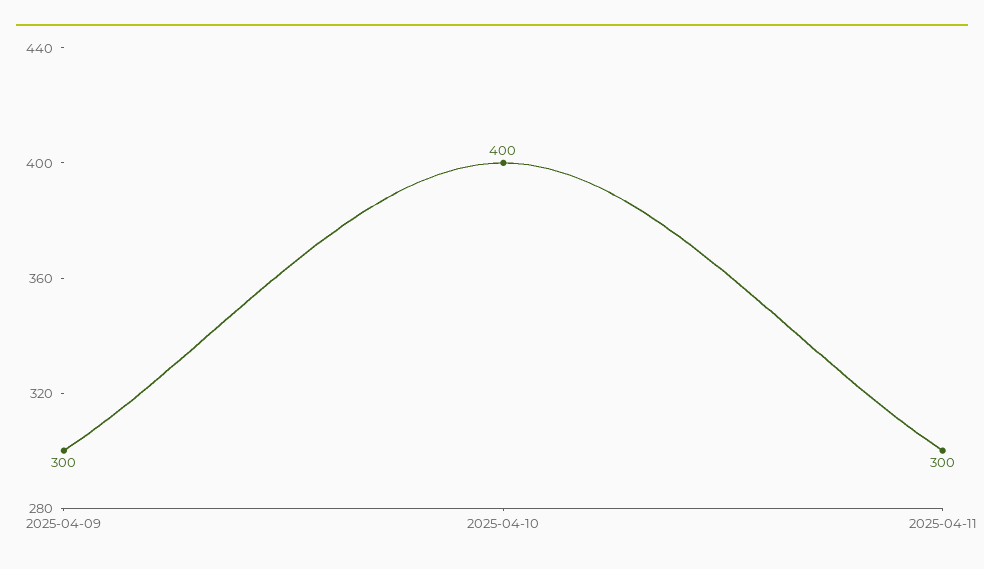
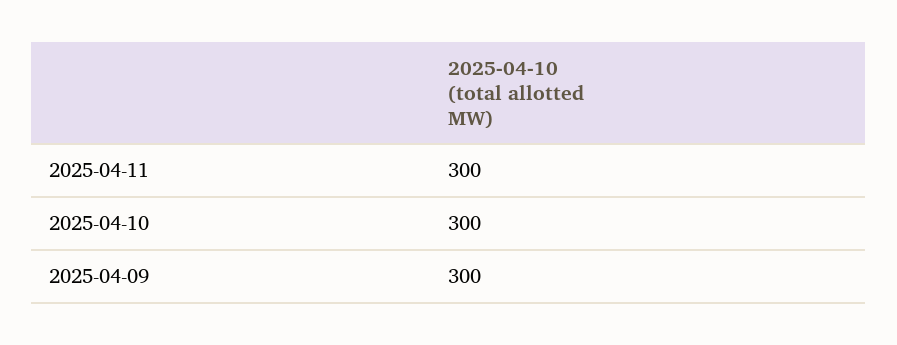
  {
    "2025-04-09": 300,
-   "2025-04-10": 400,
+   "2025-04-10": 300,
    "2025-04-11": 300
  }

